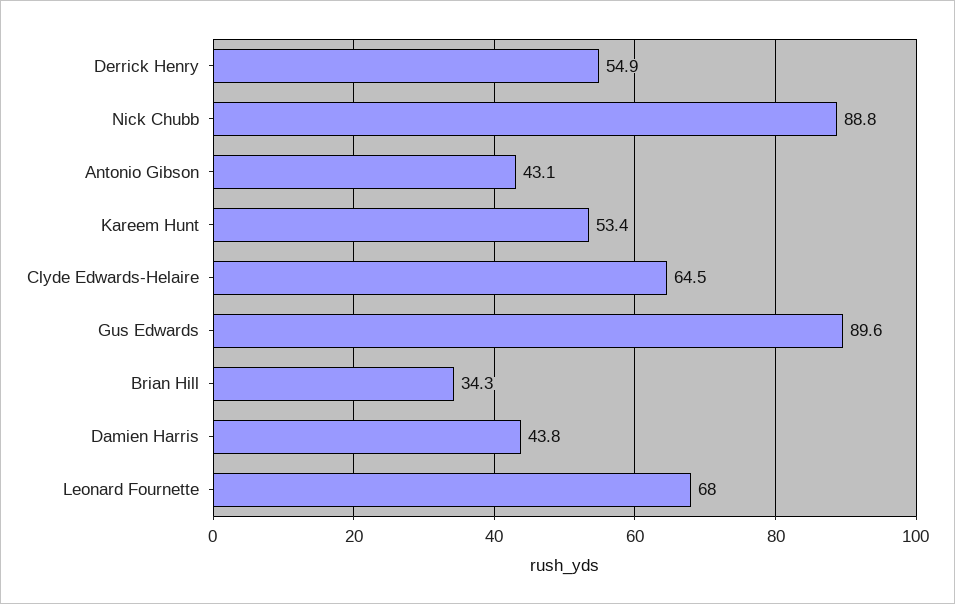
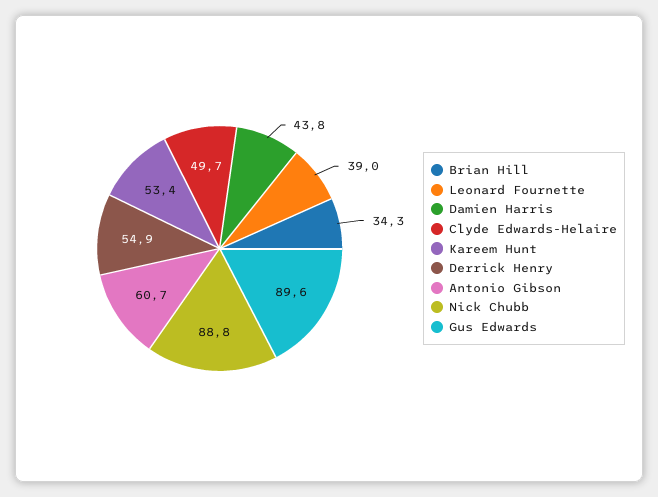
  {
    "Derrick Henry": 54.9,
    "Nick Chubb": 88.8,
-   "Antonio Gibson": 43.1,
+   "Antonio Gibson": 60.7,
    "Kareem Hunt": 53.4,
-   "Clyde Edwards-Helaire": 64.5,
+   "Clyde Edwards-Helaire": 49.7,
    "Gus Edwards": 89.6,
    "Brian Hill": 34.3,
    "Damien Harris": 43.8,
-   "Leonard Fournette": 68
+   "Leonard Fournette": 39
  }

